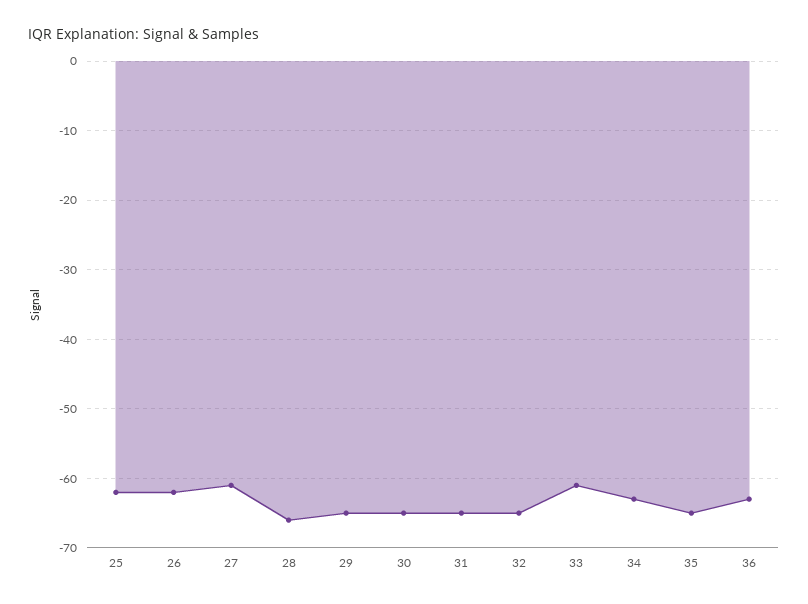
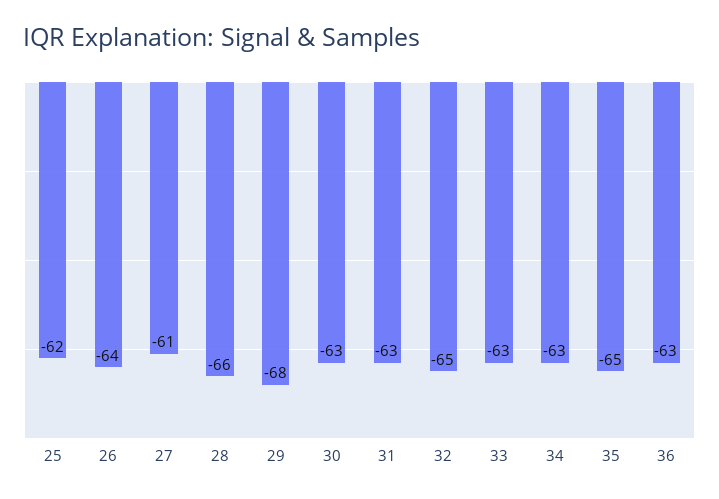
  {
    "25": -62,
-   "26": -62,
+   "26": -64,
    "27": -61,
    "28": -66,
-   "29": -65,
+   "29": -68,
-   "30": -65,
+   "30": -63,
-   "31": -65,
+   "31": -63,
    "32": -65,
-   "33": -61,
+   "33": -63,
    "34": -63,
    "35": -65,
    "36": -63
  }

